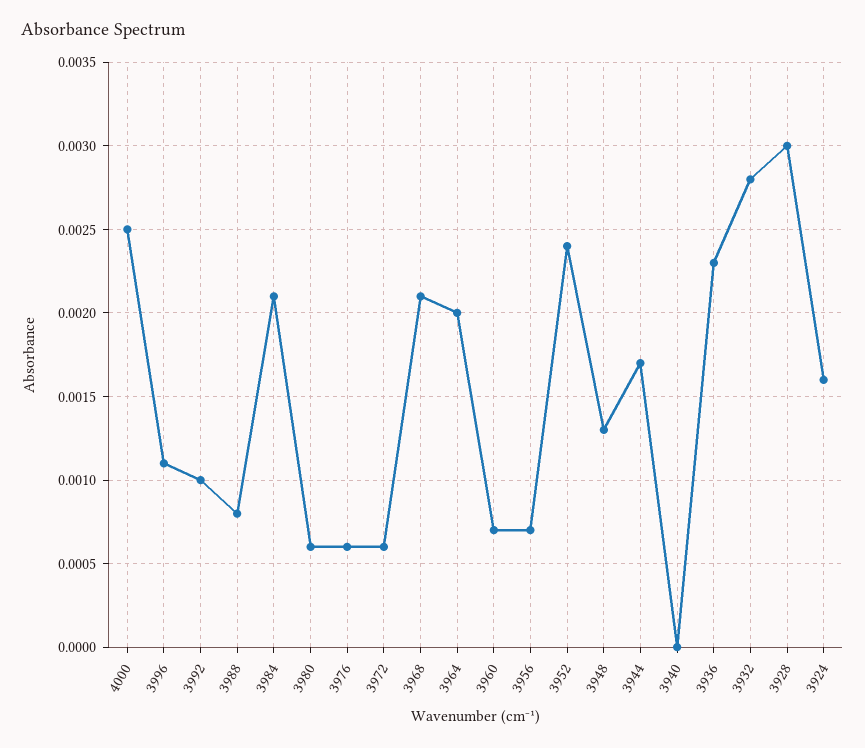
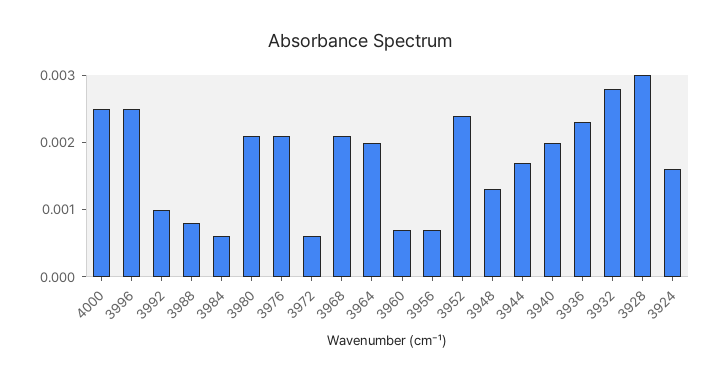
  {
    "4000": 0.0025,
-   "3996": 0.0011,
+   "3996": 0.0025,
    "3992": 0.001,
    "3988": 0.0008,
-   "3984": 0.0021,
+   "3984": 0.0005,
-   "3980": 0.0006,
+   "3980": 0.002,
-   "3976": 0.0006,
+   "3976": 0.002,
    "3972": 0.0006,
    "3968": 0.0021,
    "3964": 0.002,
    "3960": 0.0007,
    "3956": 0.0007,
    "3952": 0.0024,
    "3948": 0.0013,
    "3944": 0.0017,
-   "3940": 0,
+   "3940": 0.002,
    "3936": 0.0023,
    "3932": 0.0028,
    "3928": 0.003,
    "3924": 0.0016
  }

